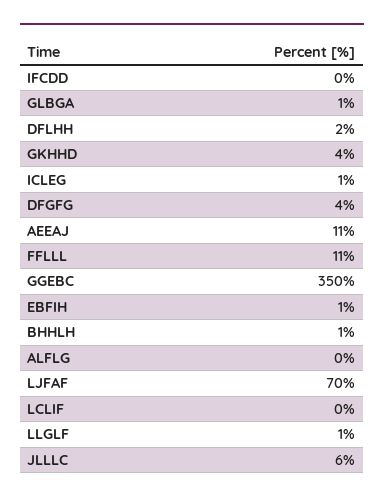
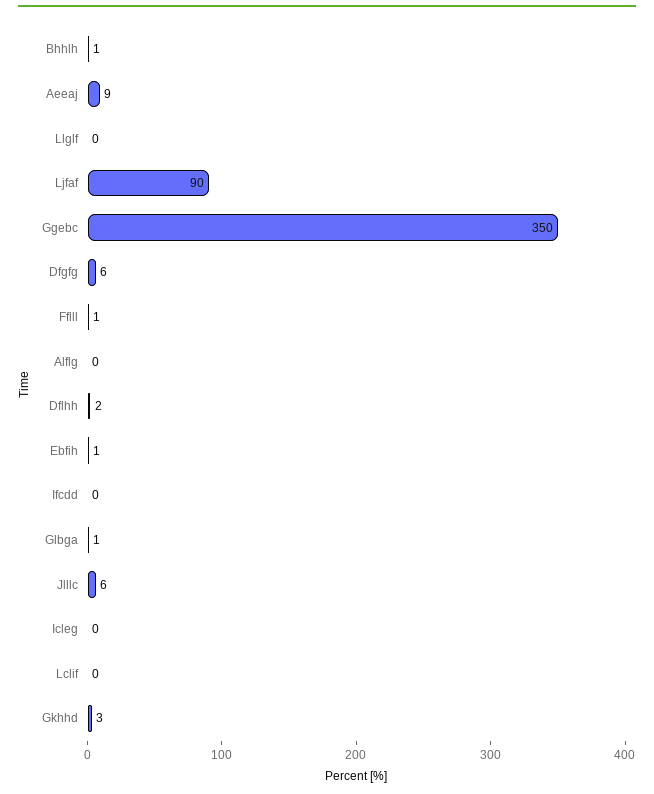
  {
    "IFCDD": 0,
    "GLBGA": 1,
    "DFLHH": 2,
-   "GKHHD": 4,
+   "GKHHD": 3,
-   "ICLEG": 1,
+   "ICLEG": 0,
-   "DFGFG": 4,
+   "DFGFG": 6,
-   "AEEAJ": 11,
+   "AEEAJ": 9,
-   "FFLLL": 11,
+   "FFLLL": 1,
    "GGEBC": 350,
    "EBFIH": 1,
    "BHHLH": 1,
    "ALFLG": 0,
-   "LJFAF": 70,
+   "LJFAF": 90,
    "LCLIF": 0,
-   "LLGLF": 1,
+   "LLGLF": 0,
    "JLLLC": 6
  }

